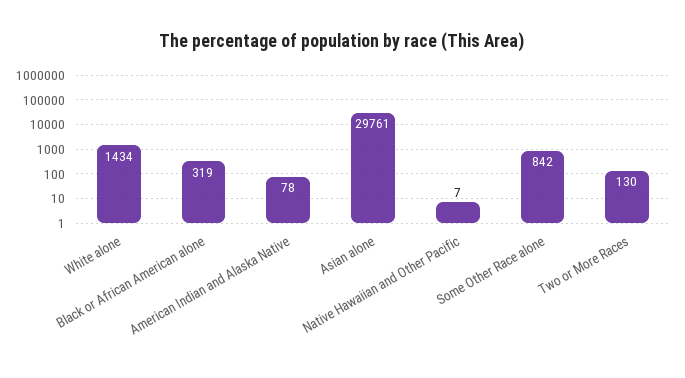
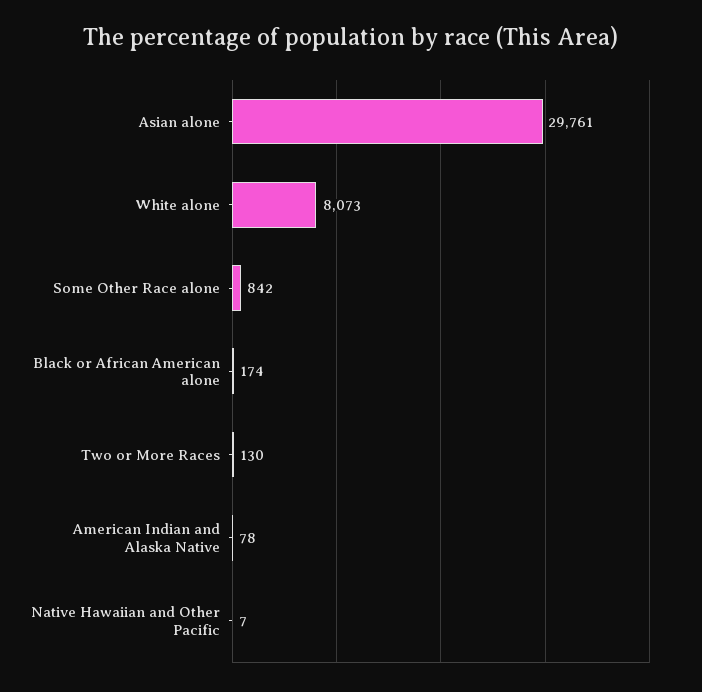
  {
-   "White alone": 1434,
+   "White alone": 8073,
-   "Black or African American alone": 319,
+   "Black or African American alone": 174,
    "American Indian and Alaska Native": 78,
    "Asian alone": 29761,
    "Native Hawaiian and Other Pacific": 7,
    "Some Other Race alone": 842,
    "Two or More Races": 130
  }

